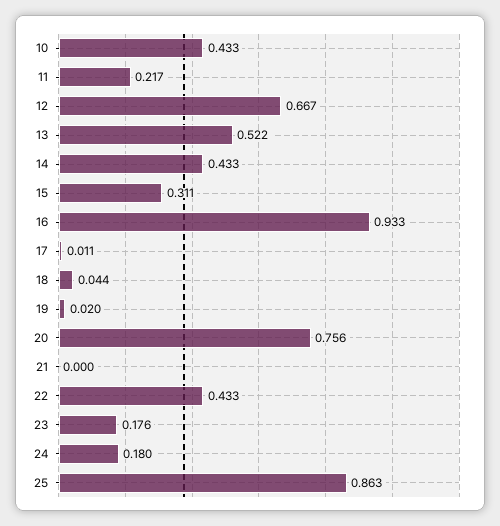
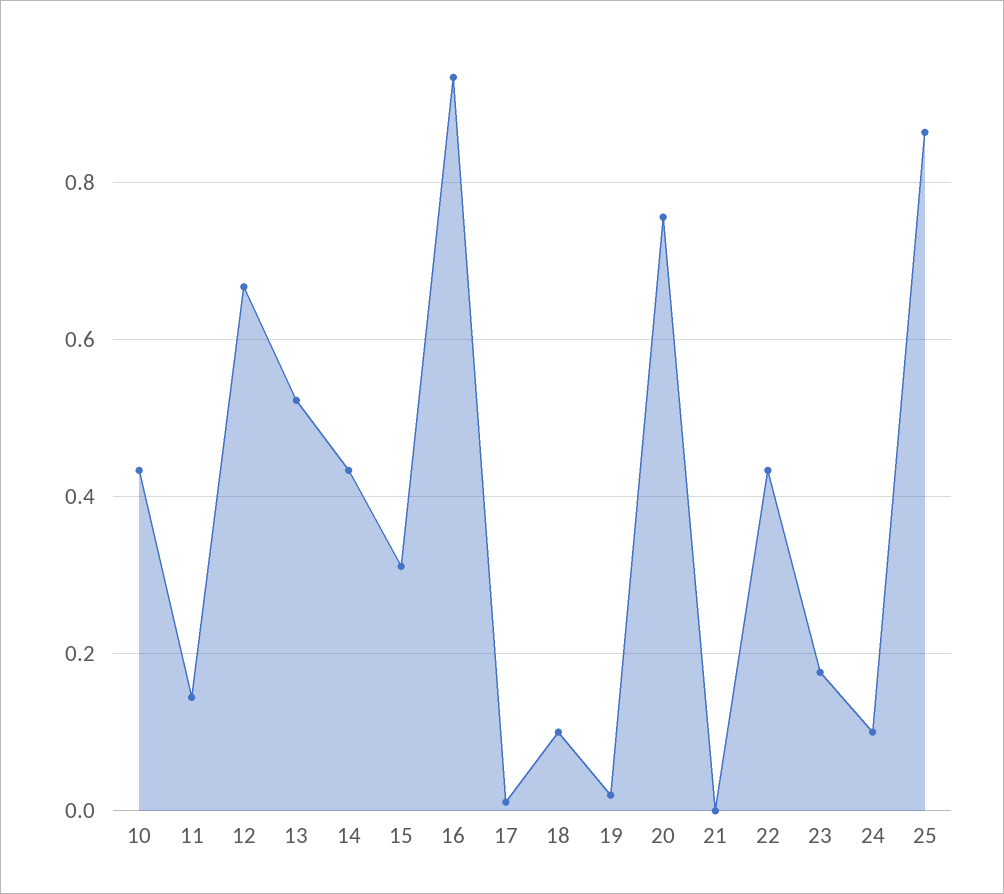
  {
    "10": 0.433,
-   "11": 0.217,
+   "11": 0.14,
    "12": 0.667,
    "13": 0.522,
    "14": 0.433,
    "15": 0.311,
    "16": 0.933,
    "17": 0.011,
-   "18": 0.044,
+   "18": 0.1,
    "19": 0.02,
    "20": 0.756,
    "21": 0,
    "22": 0.433,
    "23": 0.176,
-   "24": 0.18,
+   "24": 0.1,
    "25": 0.863
  }

